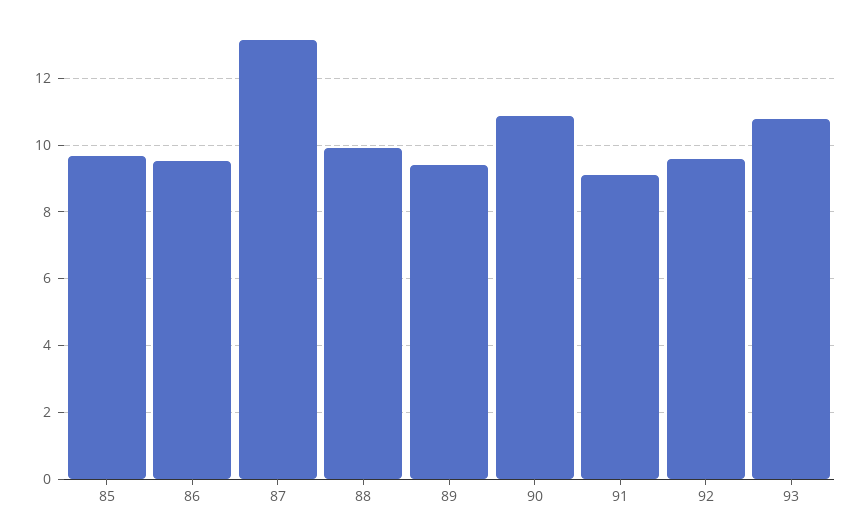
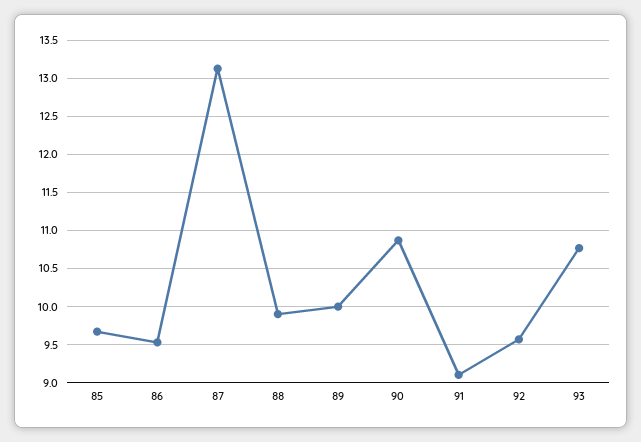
  {
    "85": 9.7,
    "86": 9.5,
    "87": 13.1,
    "88": 9.9,
-   "89": 9.4,
+   "89": 10,
    "90": 10.9,
    "91": 9.1,
    "92": 9.6,
    "93": 10.8
  }

